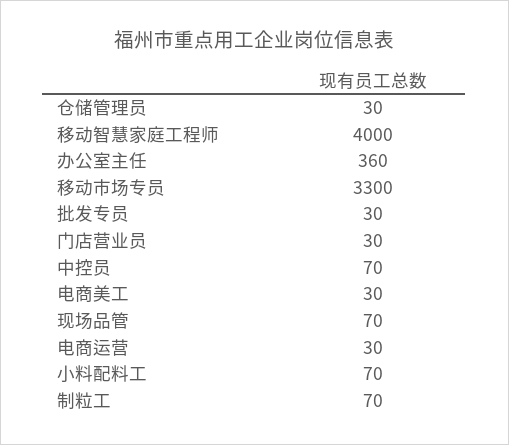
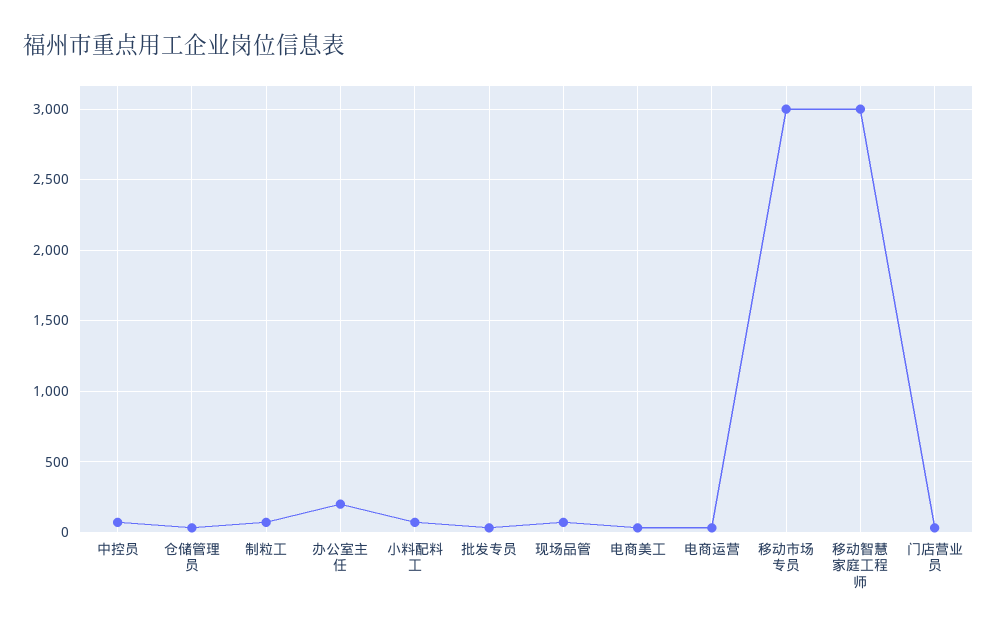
  {
    "仓储管理员": 30,
-   "移动智慧家庭工程师": 4000,
+   "移动智慧家庭工程师": 3000,
-   "办公室主任": 360,
+   "办公室主任": 200,
-   "移动市场专员": 3300,
+   "移动市场专员": 3000,
    "批发专员": 30,
    "门店营业员": 30,
    "中控员": 70,
    "电商美工": 30,
    "现场品管": 70,
    "电商运营": 30,
    "小料配料工": 70,
    "制粒工": 70
  }

